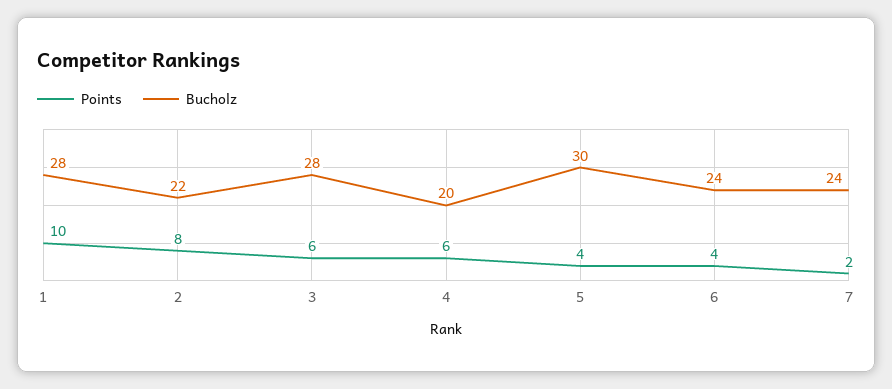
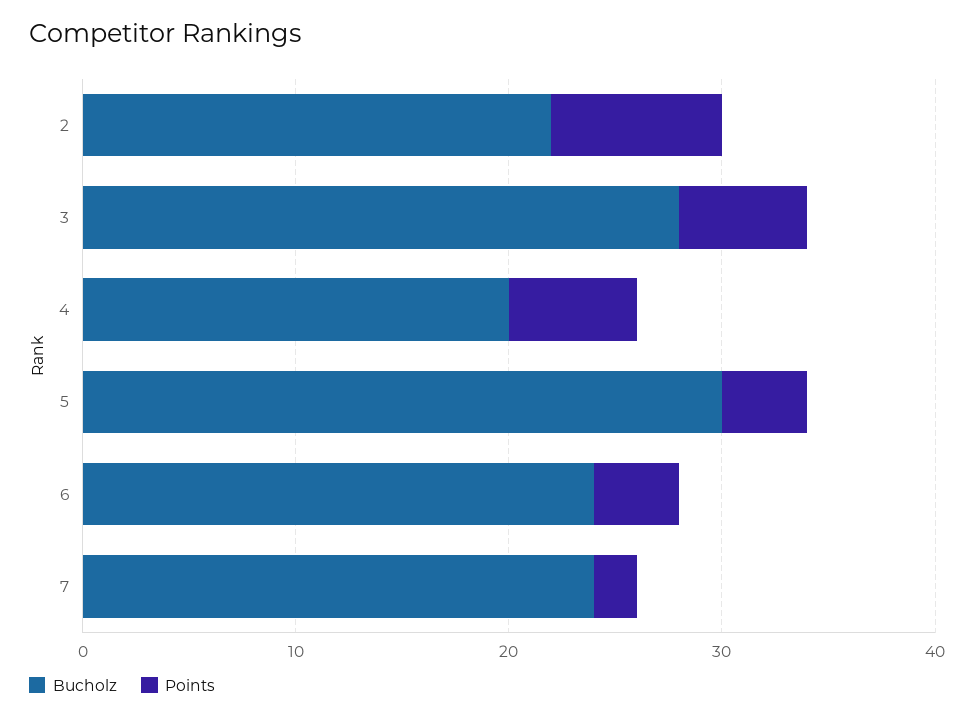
  {
    "Points": {
-     "1": 10,
      "2": 8,
      "3": 6,
      "4": 6,
      "5": 4,
      "6": 4,
      "7": 2
    },
    "Bucholz": {
-     "1": 28,
      "2": 22,
      "3": 28,
      "4": 20,
      "5": 30,
      "6": 24,
      "7": 24
    }
  }

